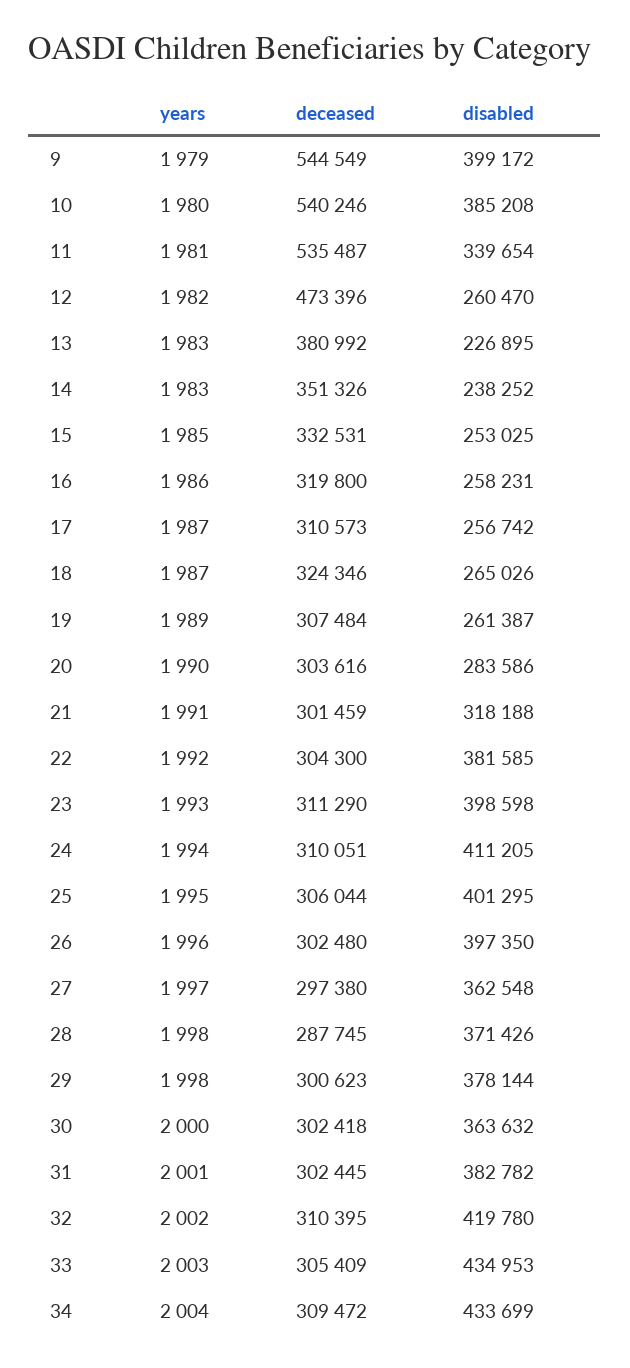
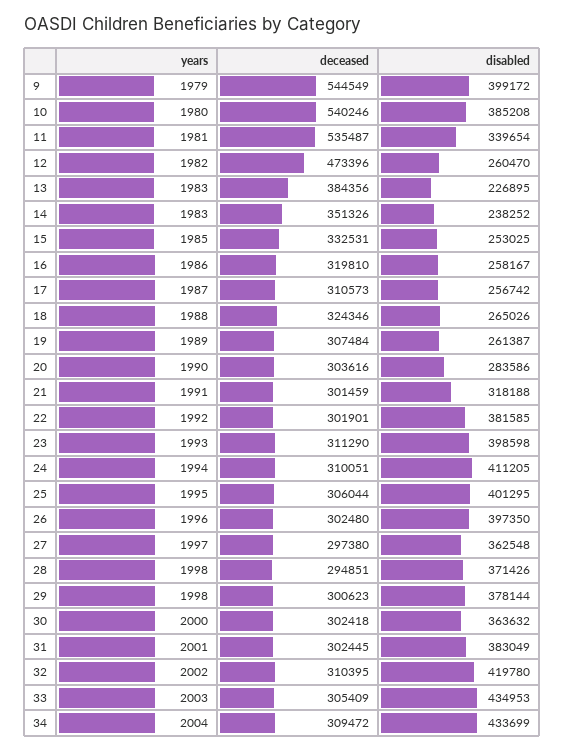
  {
    "years": {
      "9": 1979,
      "10": 1980,
      "11": 1981,
      "12": 1982,
      "13": 1983,
      "14": 1983,
      "15": 1985,
      "16": 1986,
      "17": 1987,
-     "18": 1987,
+     "18": 1988,
      "19": 1989,
      "20": 1990,
      "21": 1991,
      "22": 1992,
      "23": 1993,
      "24": 1994,
      "25": 1995,
      "26": 1996,
      "27": 1997,
      "28": 1998,
      "29": 1998,
      "30": 2000,
      "31": 2001,
      "32": 2002,
      "33": 2003,
      "34": 2004
    },
    "deceased": {
      "9": 544549,
      "10": 540246,
      "11": 535487,
      "12": 473396,
-     "13": 380992,
+     "13": 384356,
      "14": 351326,
      "15": 332531,
-     "16": 319800,
+     "16": 319810,
      "17": 310573,
      "18": 324346,
      "19": 307484,
      "20": 303616,
      "21": 301459,
-     "22": 304300,
+     "22": 301901,
      "23": 311290,
      "24": 310051,
      "25": 306044,
      "26": 302480,
      "27": 297380,
-     "28": 287745,
+     "28": 294851,
      "29": 300623,
      "30": 302418,
      "31": 302445,
      "32": 310395,
      "33": 305409,
      "34": 309472
    },
    "disabled": {
      "9": 399172,
      "10": 385208,
      "11": 339654,
      "12": 260470,
      "13": 226895,
      "14": 238252,
      "15": 253025,
-     "16": 258231,
+     "16": 258167,
      "17": 256742,
      "18": 265026,
      "19": 261387,
      "20": 283586,
      "21": 318188,
      "22": 381585,
      "23": 398598,
      "24": 411205,
      "25": 401295,
      "26": 397350,
      "27": 362548,
      "28": 371426,
      "29": 378144,
      "30": 363632,
-     "31": 382782,
+     "31": 383049,
      "32": 419780,
      "33": 434953,
      "34": 433699
    }
  }

